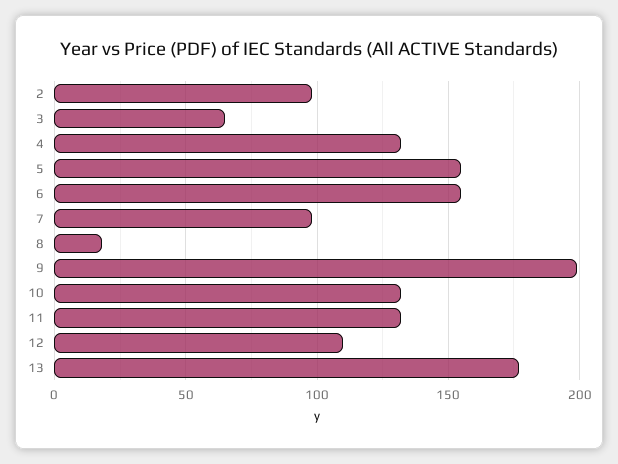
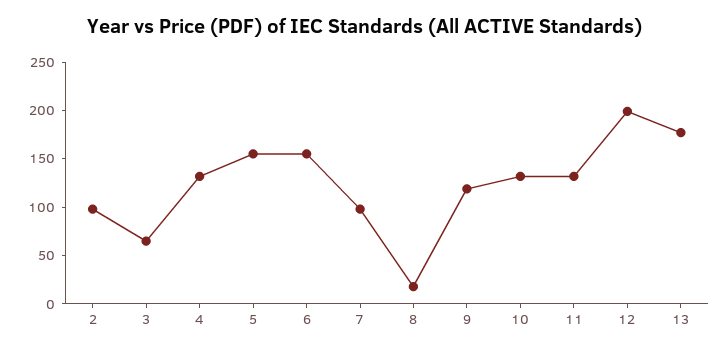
  {
    "2": 100,
    "3": 65,
    "4": 130,
    "5": 155,
    "6": 155,
    "7": 100,
    "8": 20,
-   "9": 200,
+   "9": 120,
    "10": 130,
    "11": 130,
-   "12": 110,
+   "12": 200,
    "13": 175
  }

